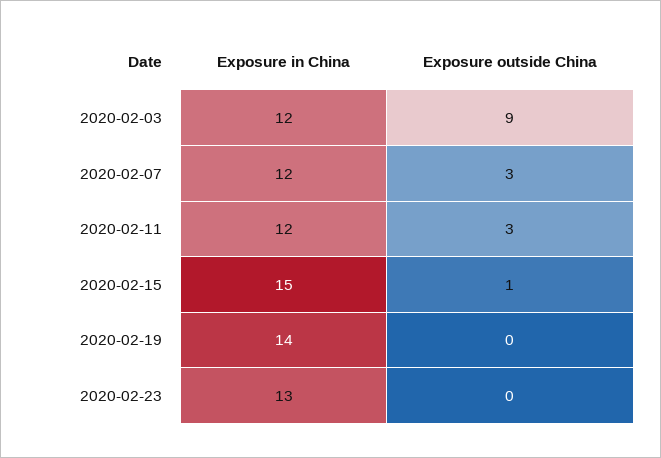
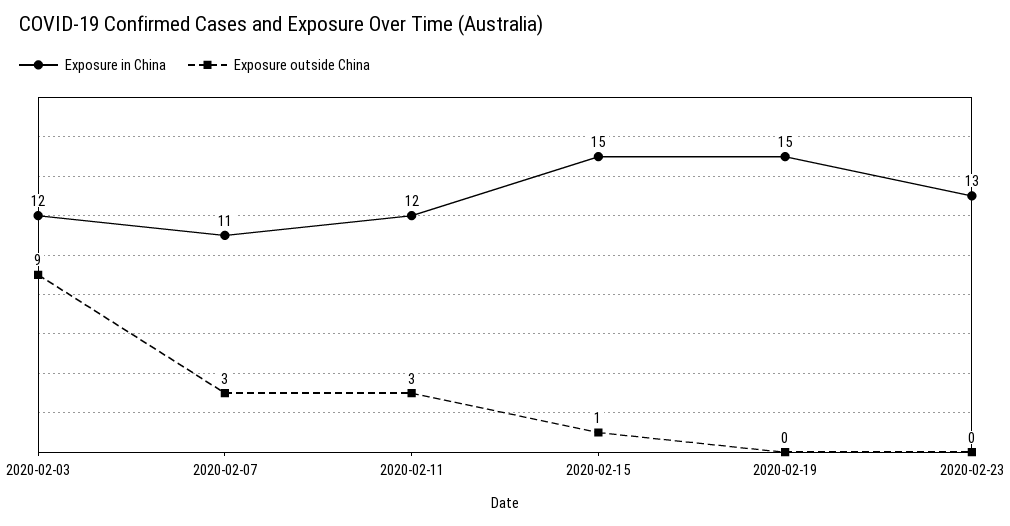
  {
    "Exposure in China": {
      "2020-02-03": 12,
-     "2020-02-07": 12,
+     "2020-02-07": 11,
      "2020-02-11": 12,
      "2020-02-15": 15,
-     "2020-02-19": 14,
+     "2020-02-19": 15,
      "2020-02-23": 13
    },
    "Exposure outside China": {
      "2020-02-03": 9,
      "2020-02-07": 3,
      "2020-02-11": 3,
      "2020-02-15": 1,
      "2020-02-19": 0,
      "2020-02-23": 0
    }
  }

